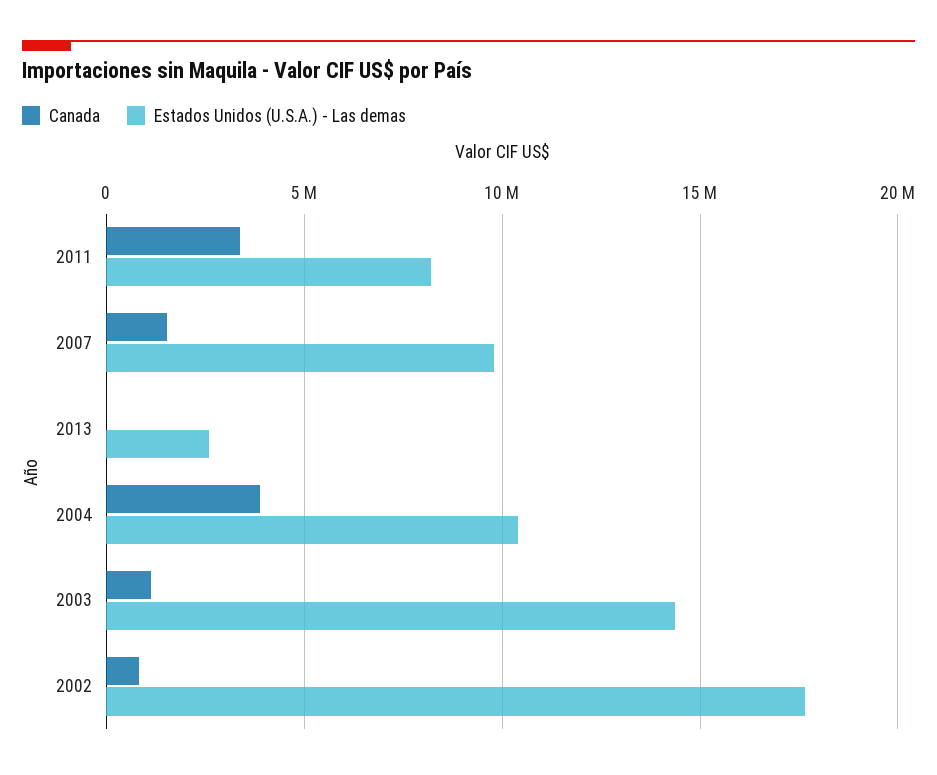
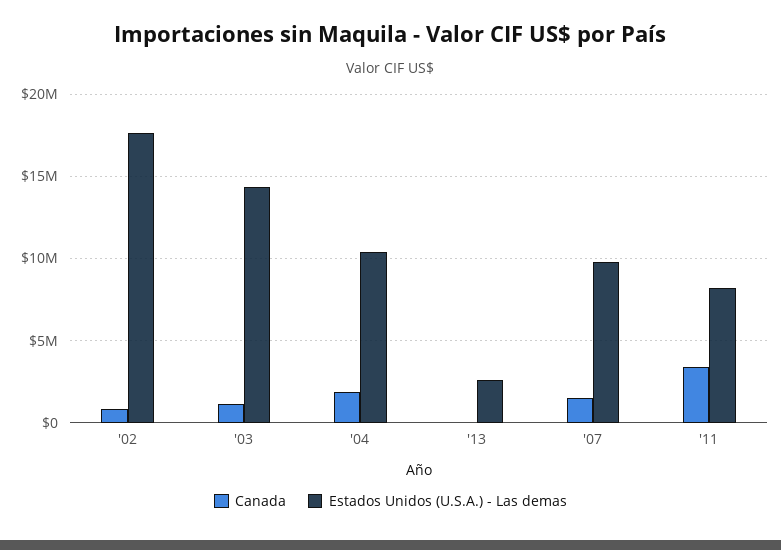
  {
    "Canada": {
      "2011": 3500000,
      "2007": 1500000,
      "2013": 0,
-     "2004": 4000000,
+     "2004": 2000000,
      "2003": 1000000,
      "2002": 1000000
    },
    "Estados Unidos (U.S.A.) - Las demas": {
      "2011": 8000000,
      "2007": 10000000,
      "2013": 2500000,
      "2004": 10500000,
      "2003": 14500000,
      "2002": 17500000
    }
  }

